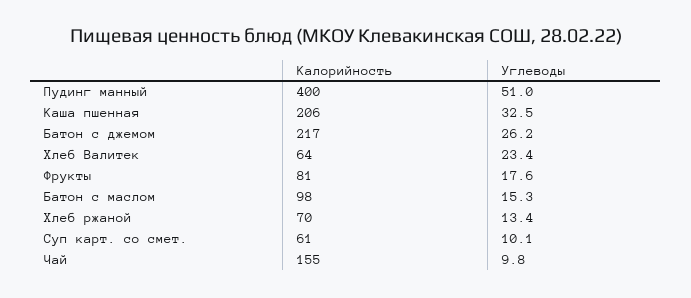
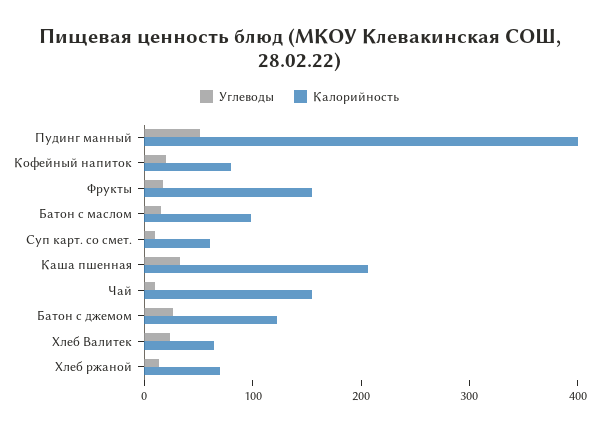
  {
    "Калорийность": {
      "Пудинг манный": 400,
      "Каша пшенная": 206,
-     "Батон с джемом": 217,
+     "Батон с джемом": 120,
      "Хлеб Валитек": 64,
-     "Фрукты": 81,
+     "Фрукты": 160,
      "Батон с маслом": 98,
      "Хлеб ржаной": 70,
      "Суп карт. со смет.": 61,
-     "Чай": 155
+     "Чай": 155,
+     "Кофейный напиток": 80
    },
    "Углеводы": {
      "Пудинг манный": 51,
      "Каша пшенная": 32.5,
      "Батон с джемом": 26.2,
      "Хлеб Валитек": 23.4,
      "Фрукты": 17.6,
      "Батон с маслом": 15.3,
      "Хлеб ржаной": 13.4,
      "Суп карт. со смет.": 10.1,
-     "Чай": 9.8
+     "Чай": 9.8,
+     "Кофейный напиток": 20
    }
  }

